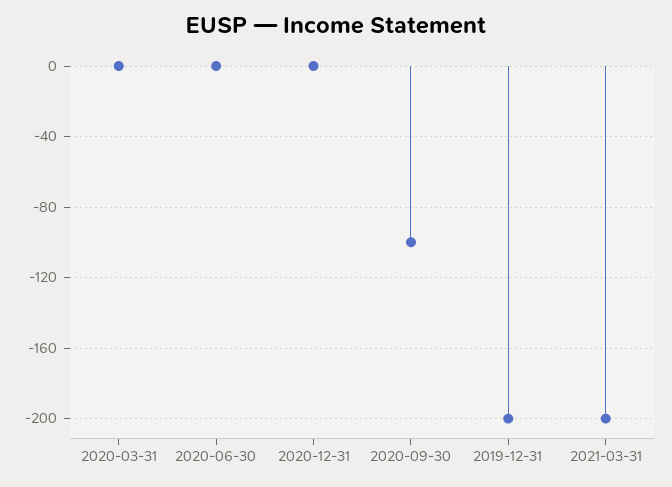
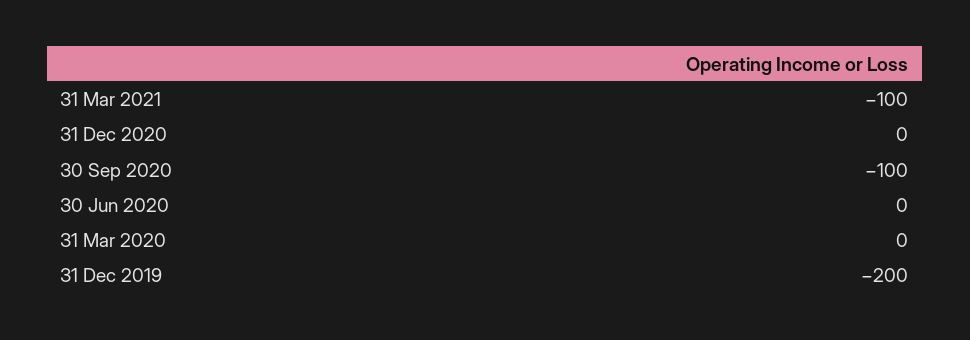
  {
    "2020-03-31": 0,
    "2020-06-30": 0,
    "2020-12-31": 0,
    "2020-09-30": -100,
    "2019-12-31": -200,
-   "2021-03-31": -200
+   "2021-03-31": -100
  }

